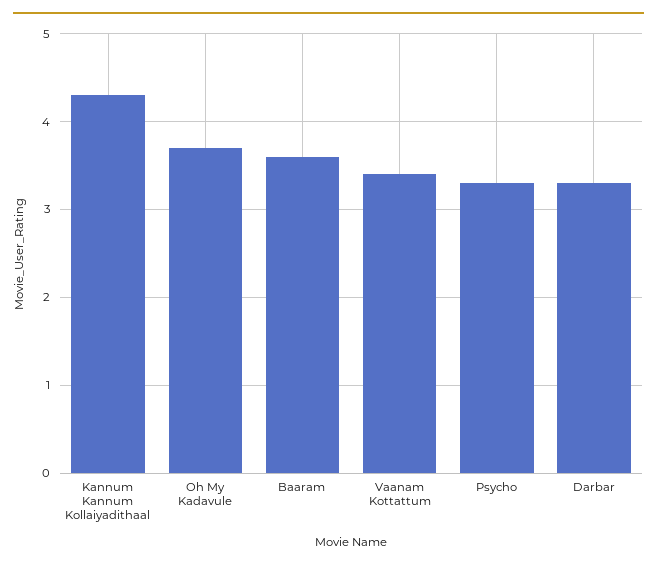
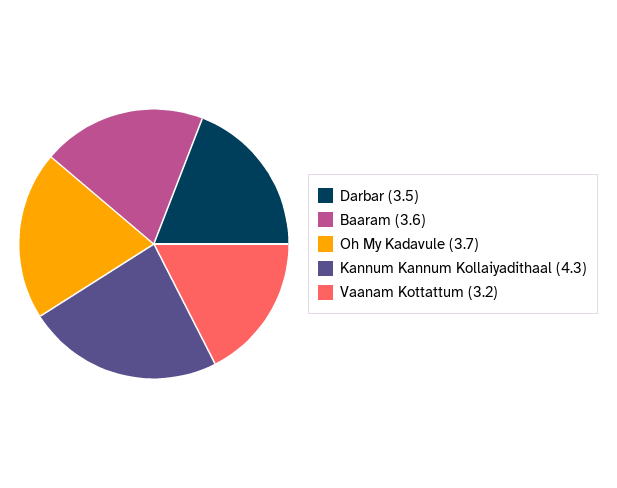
  {
    "Kannum Kannum Kollaiyadithaal": 4.3,
    "Oh My Kadavule": 3.7,
    "Baaram": 3.6,
-   "Vaanam Kottattum": 3.4,
+   "Vaanam Kottattum": 3.2,
-   "Psycho": 3.3,
-   "Darbar": 3.3
+   "Darbar": 3.5
  }

